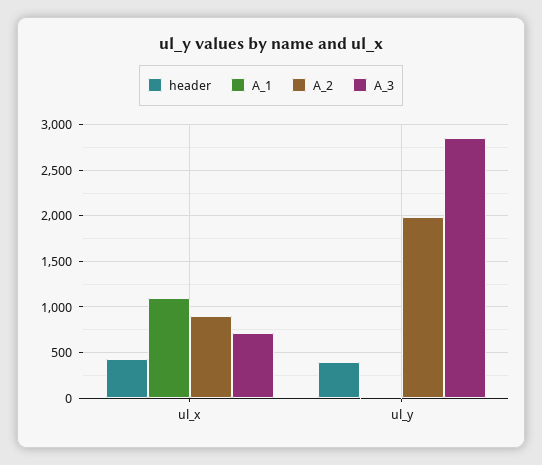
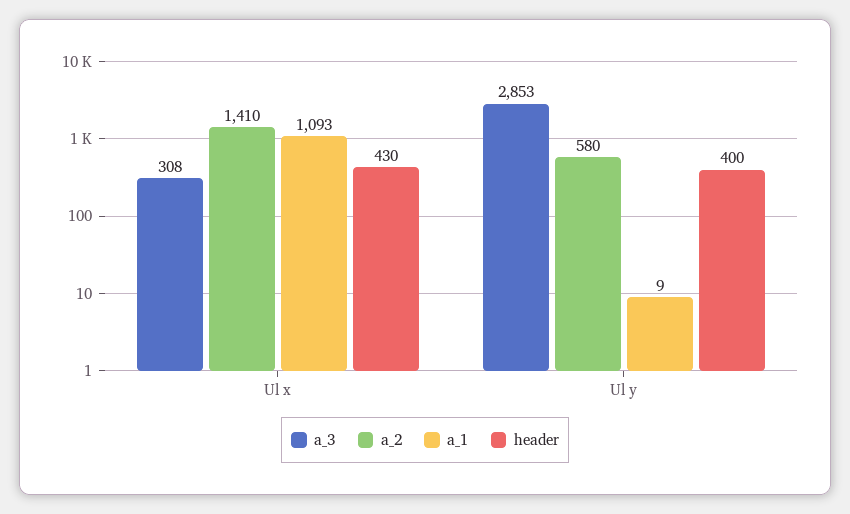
  {
    "header": {
      "ul_x": 430,
      "ul_y": 400
    },
    "A_1": {
      "ul_x": 1093,
      "ul_y": 9
    },
    "A_2": {
-     "ul_x": 900,
+     "ul_x": 1410,
-     "ul_y": 2000
+     "ul_y": 580
    },
    "A_3": {
-     "ul_x": 700,
+     "ul_x": 308,
      "ul_y": 2853
    }
  }

